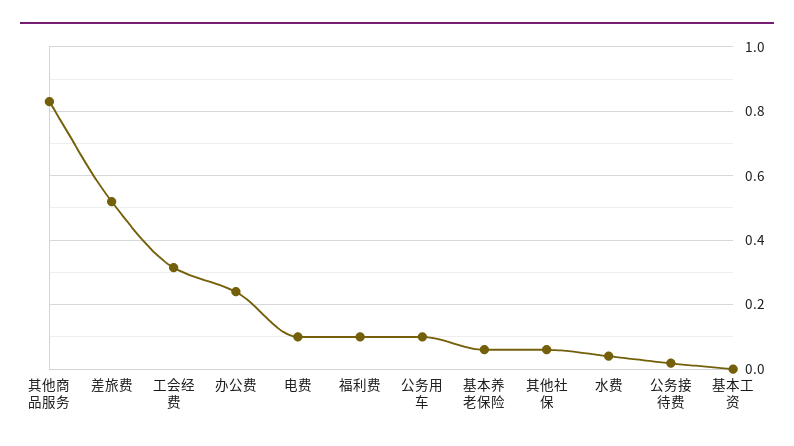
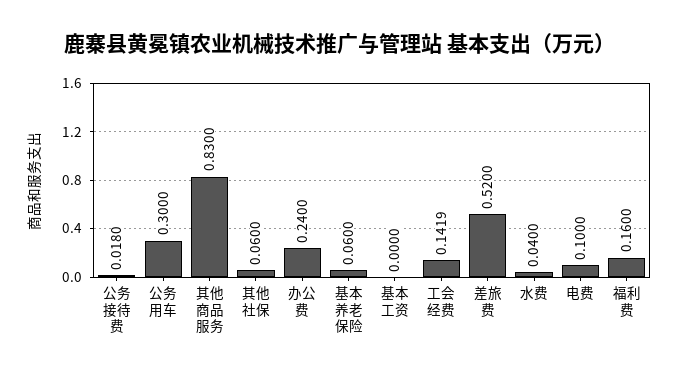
  {
    "其他商品服务": 0.83,
    "差旅费": 0.52,
-   "工会经费": 0.32,
+   "工会经费": 0.1419,
    "办公费": 0.24,
    "电费": 0.1,
-   "福利费": 0.1,
+   "福利费": 0.16,
-   "公务用车": 0.1,
+   "公务用车": 0.3,
    "基本养老保险": 0.06,
    "其他社保": 0.06,
    "水费": 0.04,
    "公务接待费": 0.018,
    "基本工资": 0
  }

